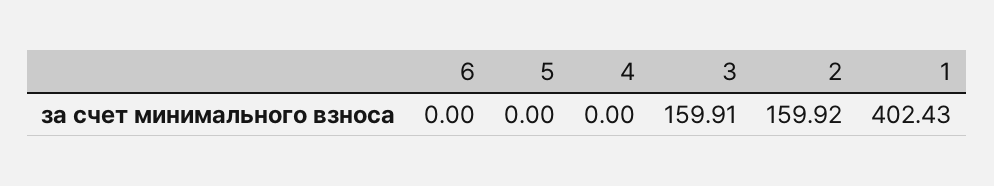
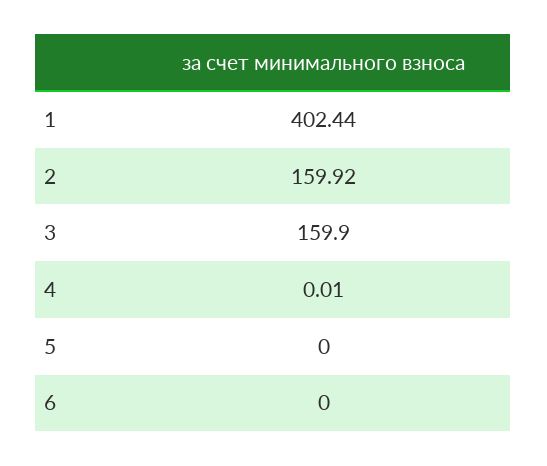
  {
    "6": 0,
    "5": 0,
-   "4": 0,
+   "4": 0.01,
-   "3": 159.91,
+   "3": 159.9,
    "2": 159.92,
-   "1": 402.43
+   "1": 402.44
  }

